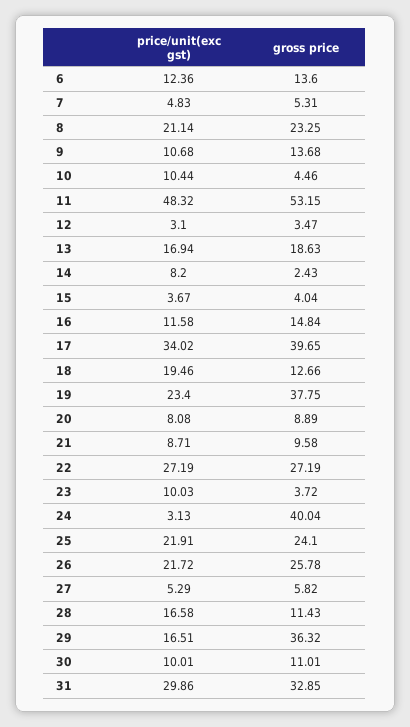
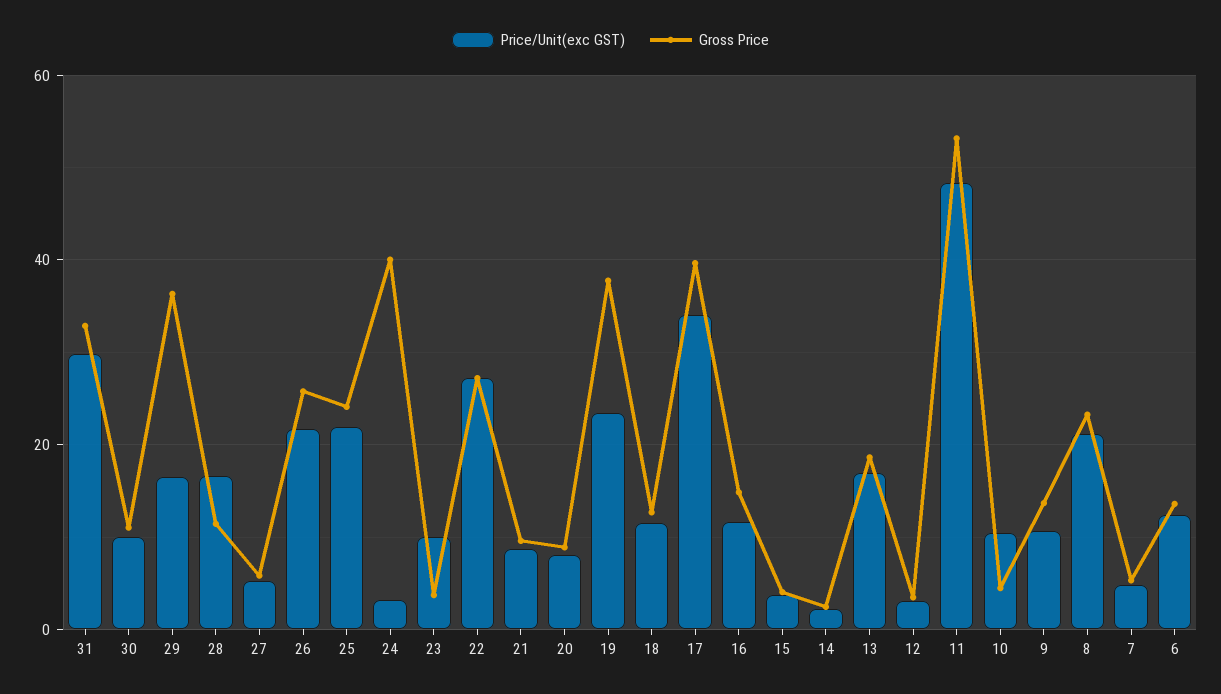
  {
    "price/unit(exc gst)": {
      "6": 12.36,
      "7": 4.83,
      "8": 21.14,
      "9": 10.68,
      "10": 10.44,
      "11": 48.32,
      "12": 3.1,
      "13": 16.94,
-     "14": 8.2,
+     "14": 2,
      "15": 3.67,
      "16": 11.58,
      "17": 34.02,
-     "18": 19.46,
+     "18": 12,
      "19": 23.4,
      "20": 8.08,
      "21": 8.71,
      "22": 27.19,
      "23": 10.03,
      "24": 3.13,
      "25": 21.91,
      "26": 21.72,
      "27": 5.29,
      "28": 16.58,
      "29": 16.51,
      "30": 10.01,
      "31": 29.86
    },
    "gross price": {
      "6": 13.6,
      "7": 5.31,
      "8": 23.25,
      "9": 13.68,
      "10": 4.46,
      "11": 53.15,
      "12": 3.47,
      "13": 18.63,
      "14": 2.43,
      "15": 4.04,
      "16": 14.84,
      "17": 39.65,
      "18": 12.66,
      "19": 37.75,
      "20": 8.89,
      "21": 9.58,
      "22": 27.19,
      "23": 3.72,
      "24": 40.04,
      "25": 24.1,
      "26": 25.78,
      "27": 5.82,
      "28": 11.43,
      "29": 36.32,
      "30": 11.01,
      "31": 32.85
    }
  }

